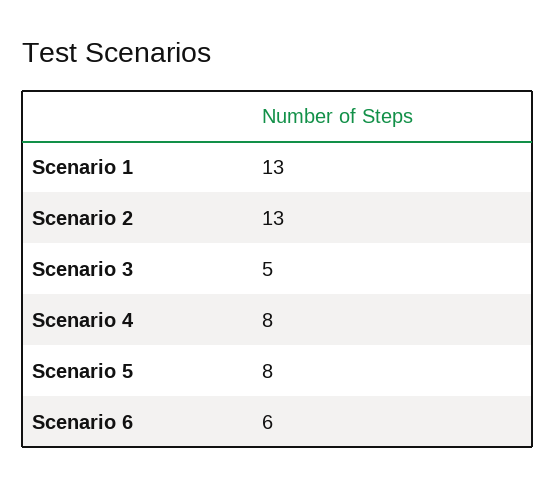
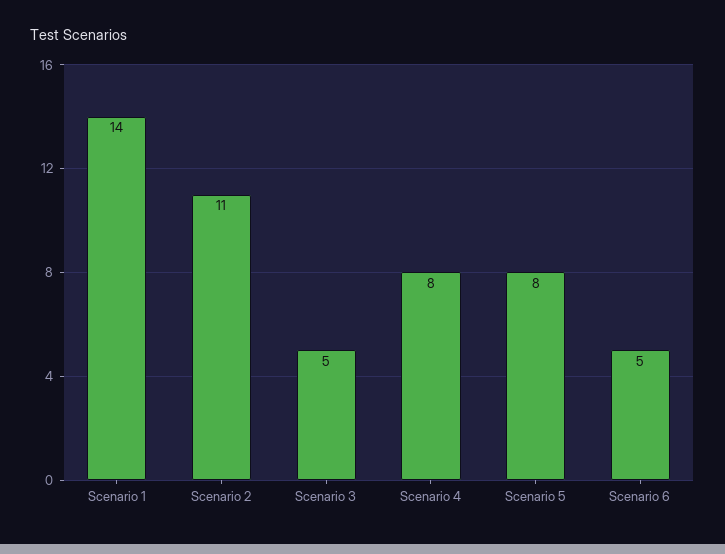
  {
-   "Scenario 1": 13,
+   "Scenario 1": 14,
-   "Scenario 2": 13,
+   "Scenario 2": 11,
    "Scenario 3": 5,
    "Scenario 4": 8,
    "Scenario 5": 8,
-   "Scenario 6": 6
+   "Scenario 6": 5
  }

